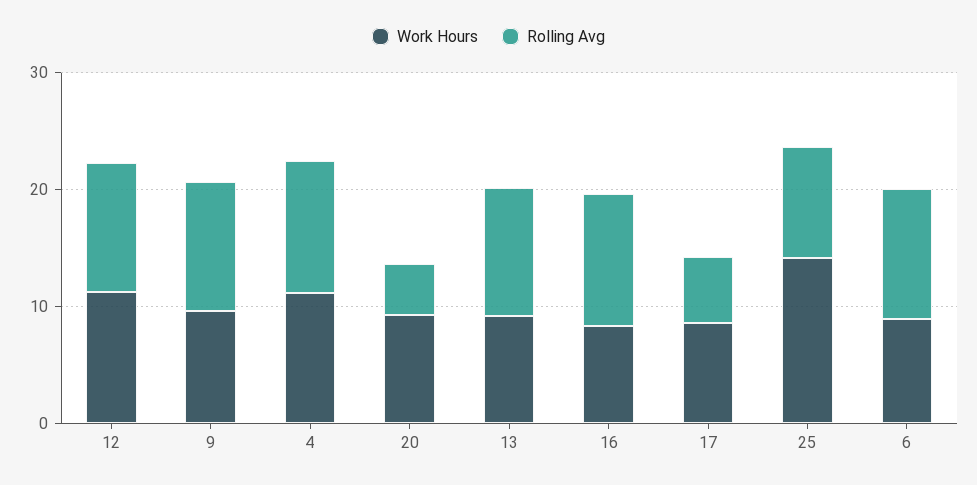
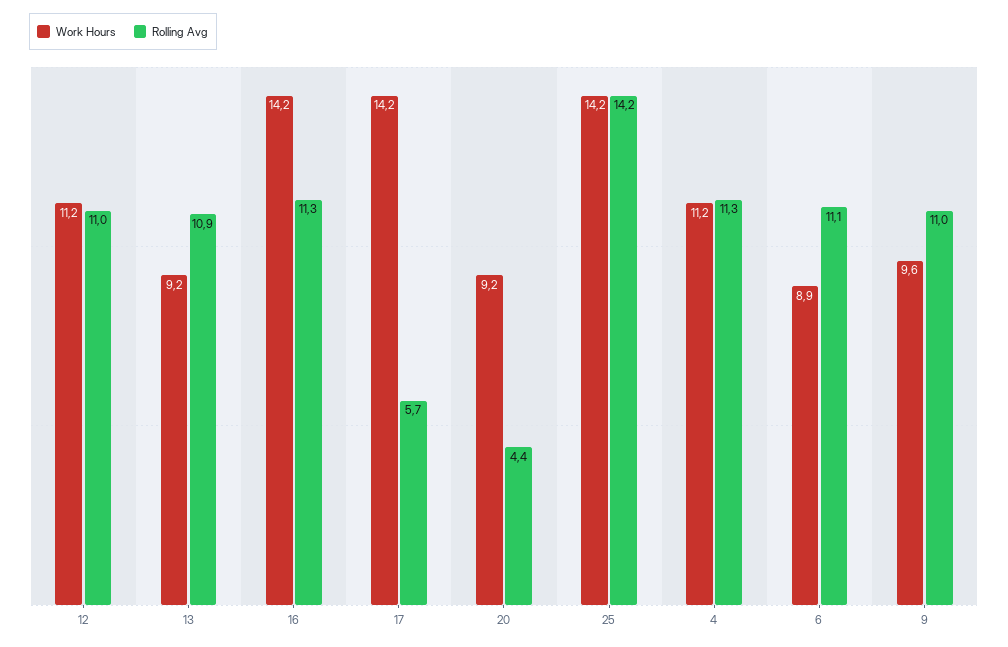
  {
    "Work Hours": {
      "12": 11.2,
      "9": 9.6,
      "4": 11.2,
      "20": 9.2,
      "13": 9.2,
-     "16": 8,
+     "16": 14.2,
-     "17": 8,
+     "17": 14.2,
      "25": 14.2,
      "6": 8.9
    },
    "Rolling Avg": {
      "12": 11,
      "9": 11,
      "4": 11.3,
      "20": 4.4,
      "13": 10.9,
      "16": 11.3,
      "17": 5.7,
-     "25": 10,
+     "25": 14.2,
      "6": 11.1
    }
  }

